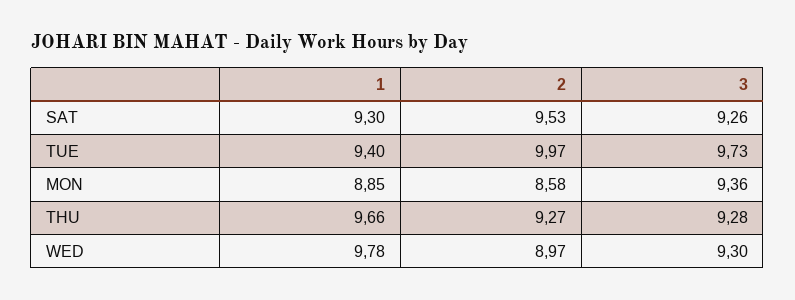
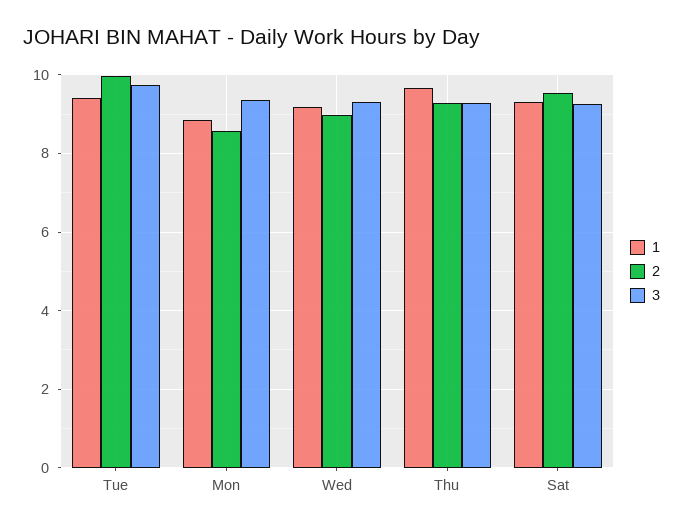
  {
    "1": {
      "SAT": 9.3,
      "TUE": 9.4,
      "MON": 8.85,
      "THU": 9.66,
-     "WED": 9.78
+     "WED": 9.2
    },
    "2": {
      "SAT": 9.53,
      "TUE": 9.97,
      "MON": 8.58,
      "THU": 9.27,
      "WED": 8.97
    },
    "3": {
      "SAT": 9.26,
      "TUE": 9.73,
      "MON": 9.36,
      "THU": 9.28,
      "WED": 9.3
    }
  }

